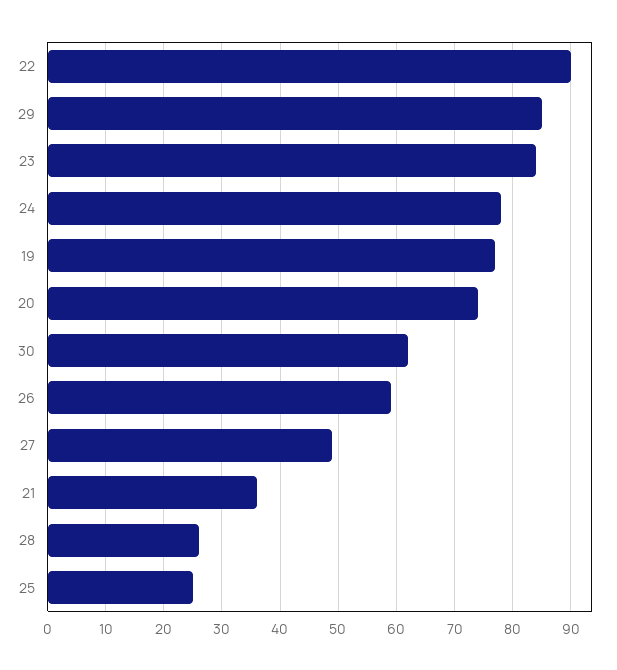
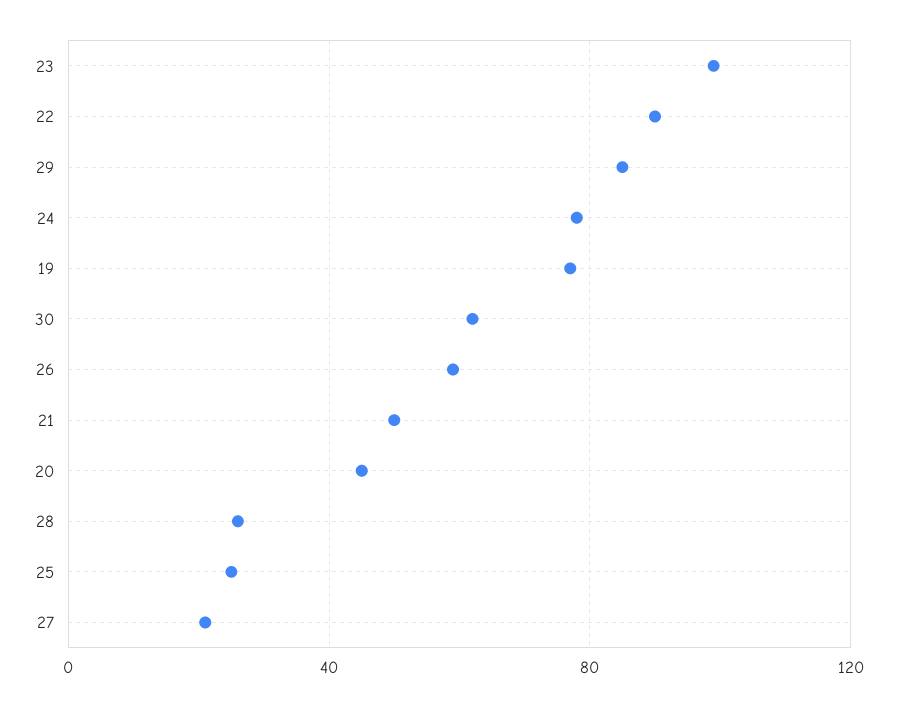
  {
    "22": 90,
    "29": 85,
-   "23": 85,
+   "23": 100,
    "24": 80,
    "19": 75,
-   "20": 75,
+   "20": 45,
    "30": 60,
    "26": 60,
-   "27": 50,
+   "27": 20,
-   "21": 35,
+   "21": 50,
    "28": 25,
    "25": 25
  }

